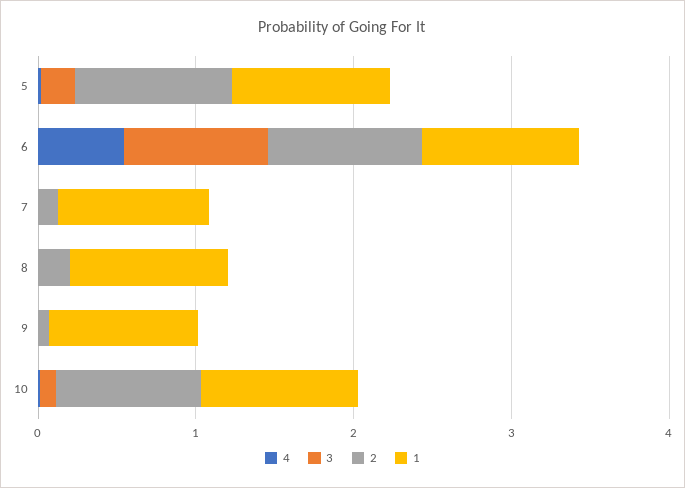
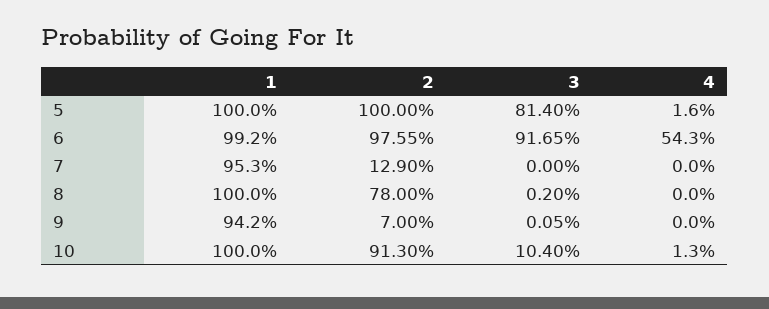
  {
    "4": {
      "5": 0.016,
      "6": 0.543,
      "7": 0,
      "8": 0,
      "9": 0,
      "10": 0.013
    },
    "3": {
-     "5": 0.2,
+     "5": 0.814,
      "6": 0.9165,
      "7": 0,
      "8": 0.002,
      "9": 0.0005,
      "10": 0.104
    },
    "2": {
      "5": 1,
      "6": 0.9755,
      "7": 0.129,
-     "8": 0.2,
+     "8": 0.78,
      "9": 0.07,
      "10": 0.913
    },
    "1": {
      "5": 1,
      "6": 0.992,
      "7": 0.953,
      "8": 1,
      "9": 0.942,
      "10": 1
    }
  }

